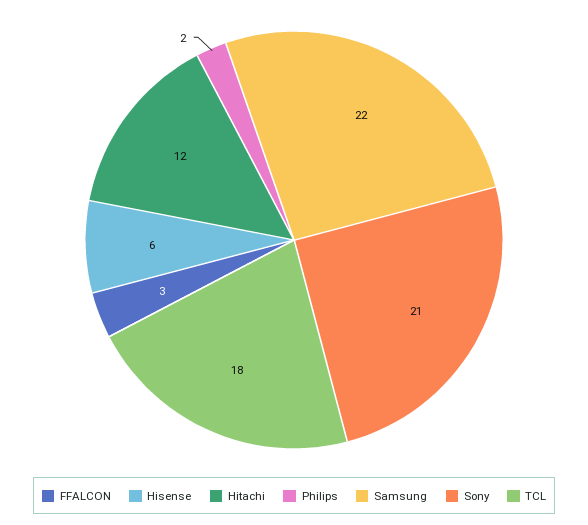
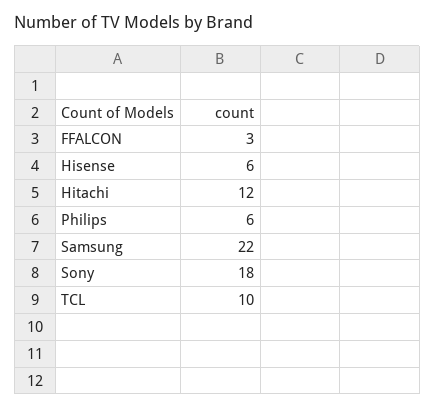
  {
    "FFALCON": 3,
    "Hisense": 6,
    "Hitachi": 12,
-   "Philips": 2,
+   "Philips": 6,
    "Samsung": 22,
-   "Sony": 21,
+   "Sony": 18,
-   "TCL": 18
+   "TCL": 10
  }

